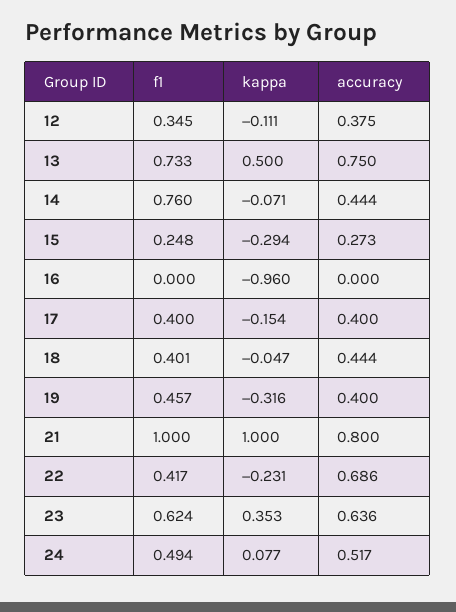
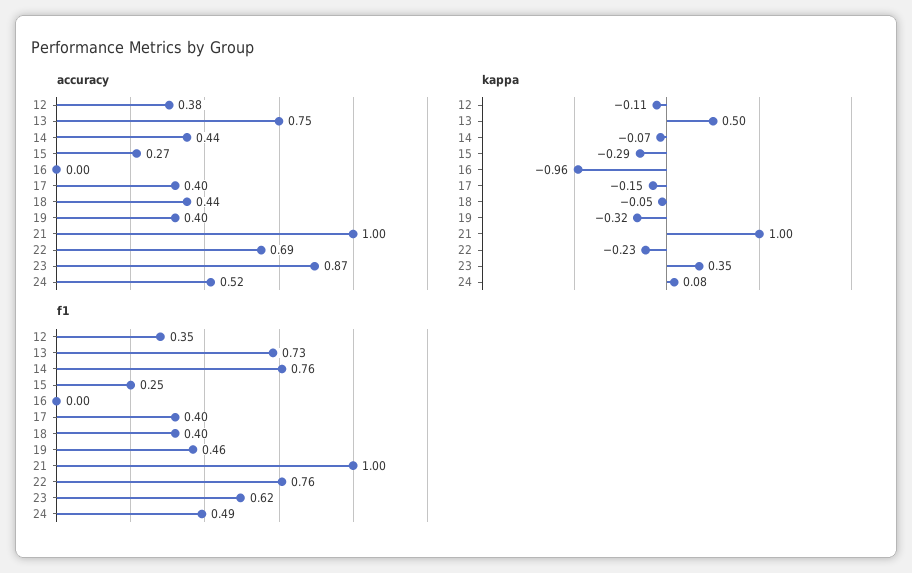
  {
    "f1": {
      "12": 0.345,
      "13": 0.733,
      "14": 0.76,
      "15": 0.248,
      "16": 0,
      "17": 0.4,
      "18": 0.401,
      "19": 0.457,
      "21": 1,
-     "22": 0.417,
+     "22": 0.76,
      "23": 0.624,
      "24": 0.494
    },
    "kappa": {
      "12": -0.111,
      "13": 0.5,
      "14": -0.071,
      "15": -0.294,
      "16": -0.96,
      "17": -0.154,
      "18": -0.047,
      "19": -0.316,
      "21": 1,
      "22": -0.231,
      "23": 0.353,
      "24": 0.077
    },
    "accuracy": {
      "12": 0.375,
      "13": 0.75,
      "14": 0.444,
      "15": 0.273,
      "16": 0,
      "17": 0.4,
      "18": 0.444,
      "19": 0.4,
-     "21": 0.8,
+     "21": 1,
      "22": 0.686,
-     "23": 0.636,
+     "23": 0.87,
      "24": 0.517
    }
  }

